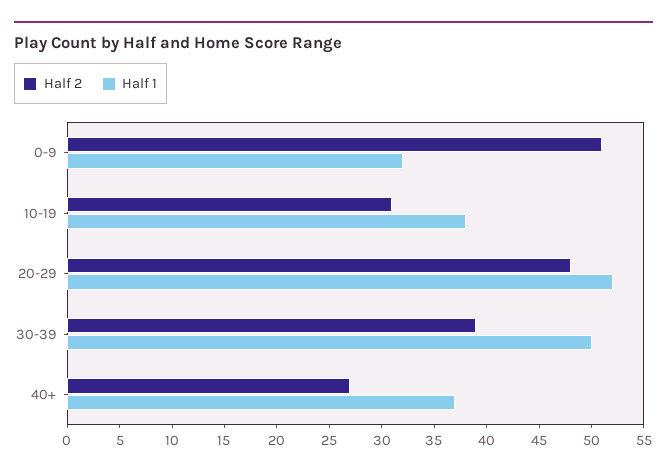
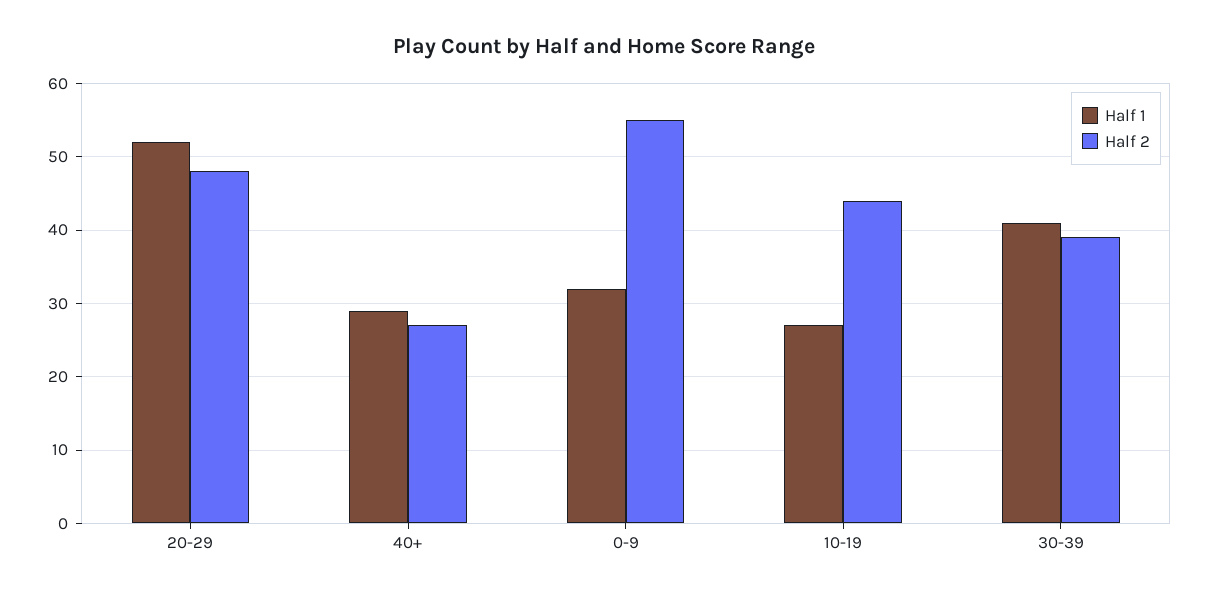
  {
    "Half 2": {
-     "0-9": 51,
+     "0-9": 55,
-     "10-19": 31,
+     "10-19": 44,
      "20-29": 48,
      "30-39": 39,
      "40+": 27
    },
    "Half 1": {
      "0-9": 32,
-     "10-19": 38,
+     "10-19": 27,
      "20-29": 52,
-     "30-39": 50,
+     "30-39": 41,
-     "40+": 37
+     "40+": 29
    }
  }

